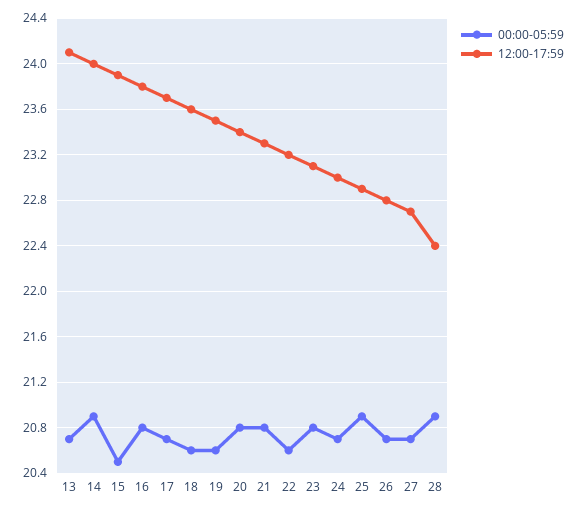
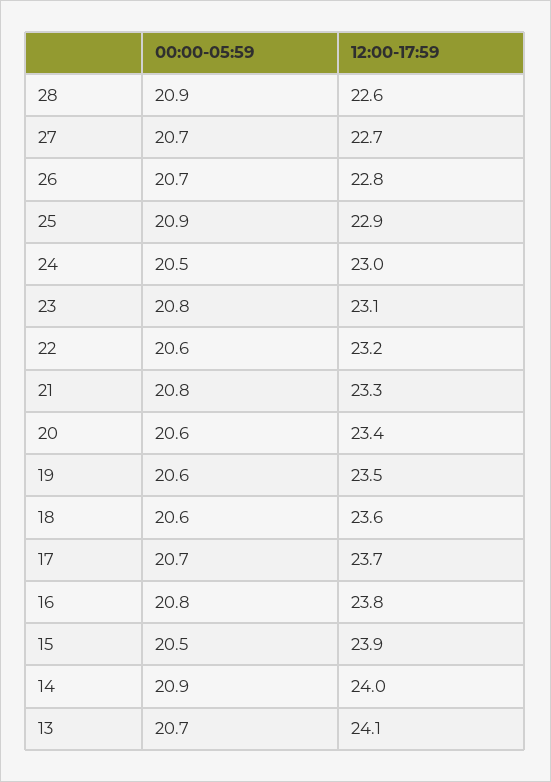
  {
    "00:00-05:59": {
      "13": 20.7,
      "14": 20.9,
      "15": 20.5,
      "16": 20.8,
      "17": 20.7,
      "18": 20.6,
      "19": 20.6,
-     "20": 20.8,
+     "20": 20.6,
      "21": 20.8,
      "22": 20.6,
      "23": 20.8,
-     "24": 20.7,
+     "24": 20.5,
      "25": 20.9,
      "26": 20.7,
      "27": 20.7,
      "28": 20.9
    },
    "12:00-17:59": {
      "13": 24.1,
      "14": 24,
      "15": 23.9,
      "16": 23.8,
      "17": 23.7,
      "18": 23.6,
      "19": 23.5,
      "20": 23.4,
      "21": 23.3,
      "22": 23.2,
      "23": 23.1,
      "24": 23,
      "25": 22.9,
      "26": 22.8,
      "27": 22.7,
-     "28": 22.4
+     "28": 22.6
    }
  }

